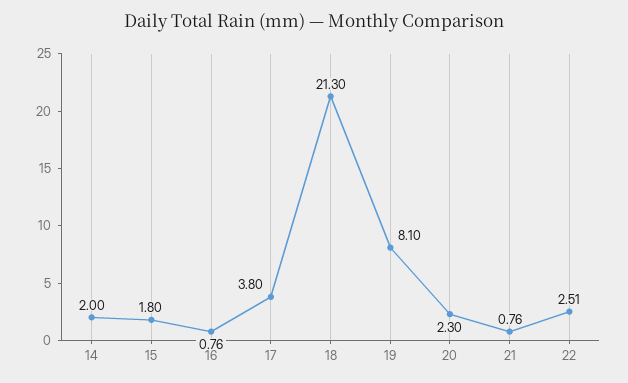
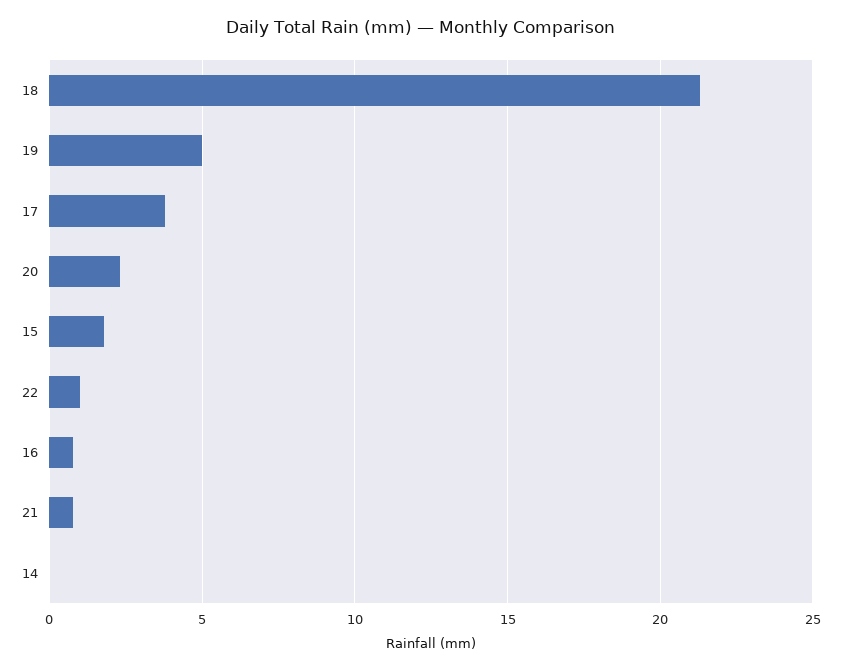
  {
-   "14": 2,
+   "14": 0,
    "15": 1.8,
    "16": 0.76,
    "17": 3.8,
    "18": 21.3,
-   "19": 8.1,
+   "19": 5,
    "20": 2.3,
    "21": 0.76,
-   "22": 2.51
+   "22": 1
  }

